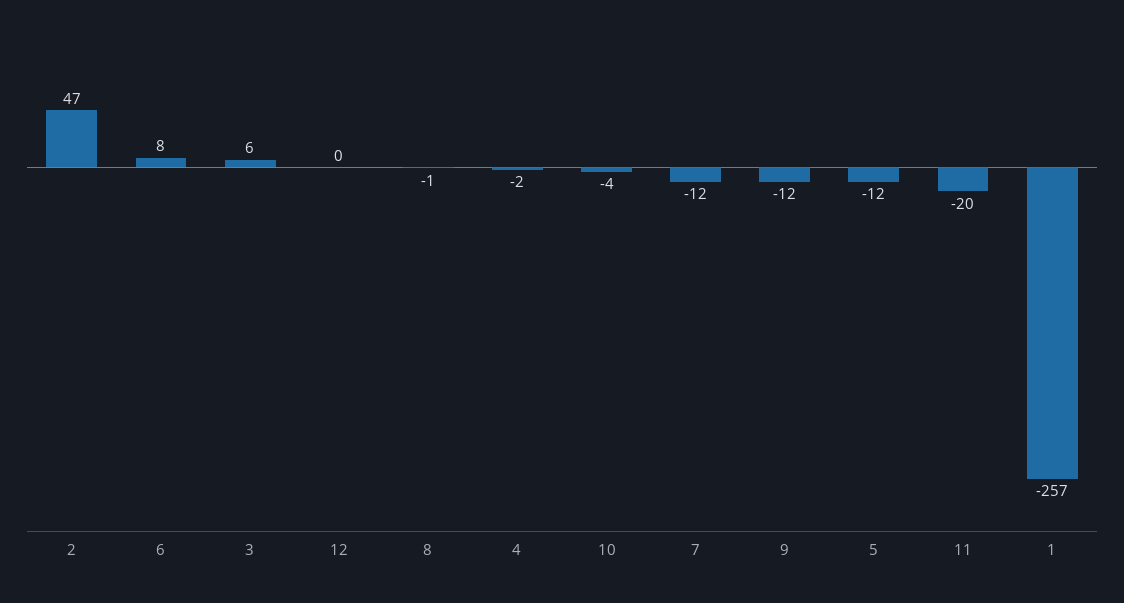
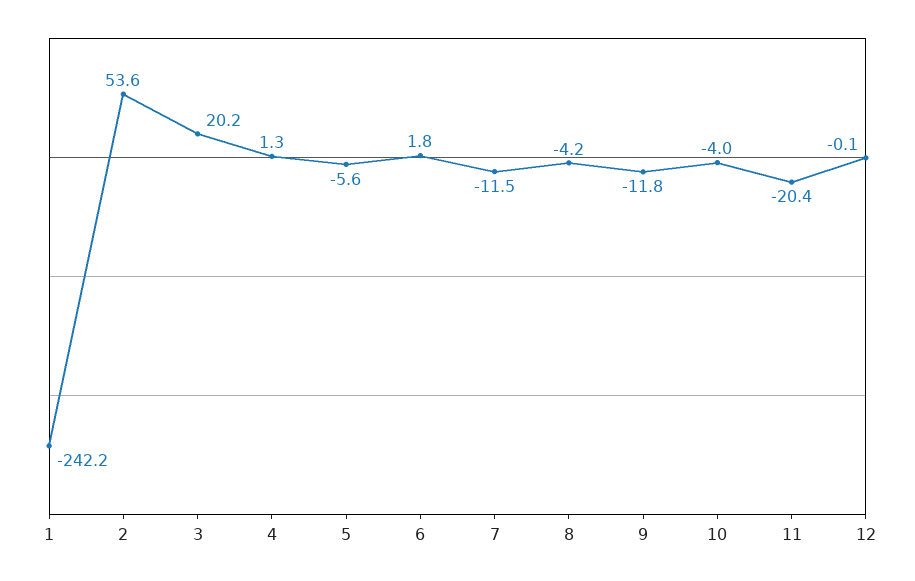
  {
-   "2": 47,
+   "2": 53.6,
-   "6": 8,
+   "6": 1.8,
-   "3": 6,
+   "3": 20.2,
    "12": -0.1,
-   "8": -1,
+   "8": -4.2,
-   "4": -2,
+   "4": 1.3,
    "10": -4,
    "7": -11.5,
    "9": -11.8,
-   "5": -12,
+   "5": -5.6,
    "11": -20.4,
-   "1": -257
+   "1": -242.2
  }

